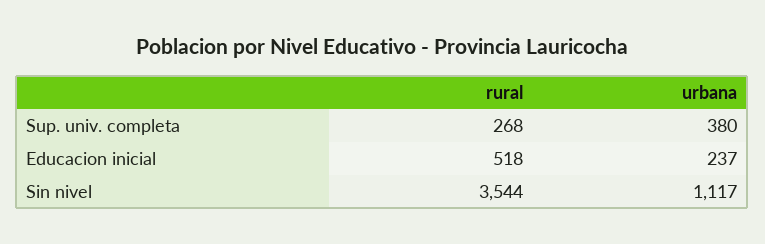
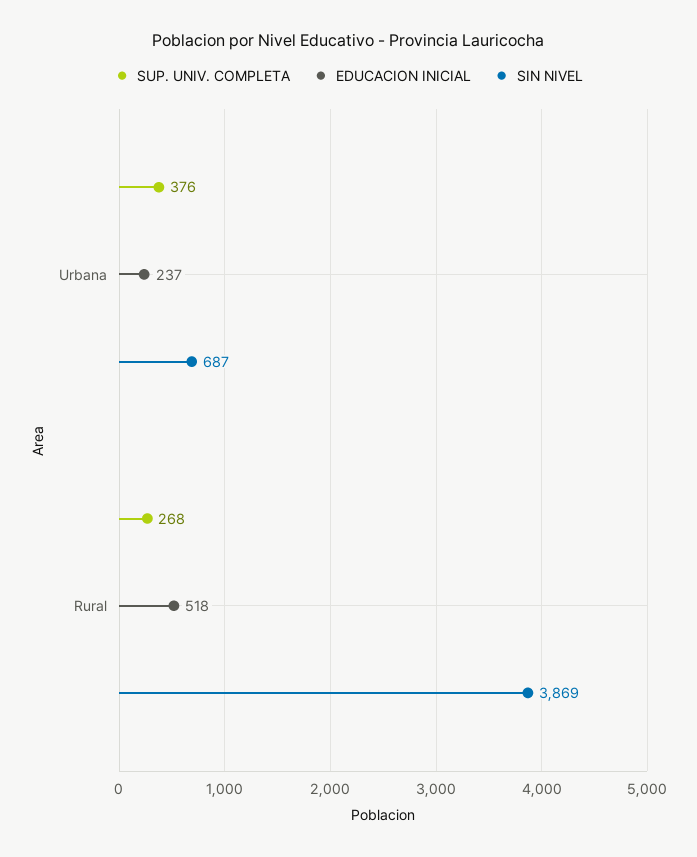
  {
    "Sup. univ. completa": {
      "rural": 268,
-     "urbana": 380
+     "urbana": 376
    },
    "Educacion inicial": {
      "rural": 518,
      "urbana": 237
    },
    "Sin nivel": {
-     "rural": 3544,
+     "rural": 3869,
-     "urbana": 1117
+     "urbana": 687
    }
  }

